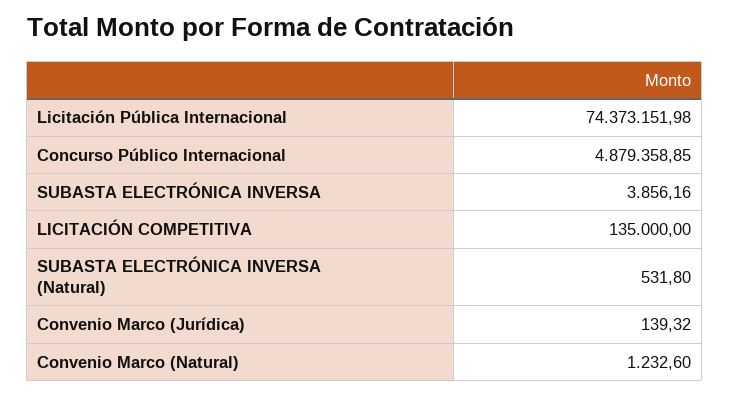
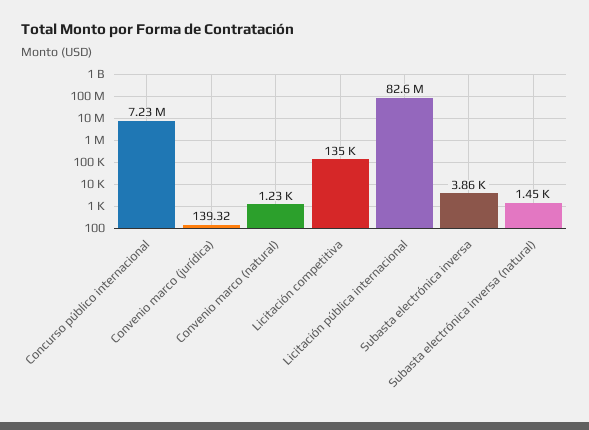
  {
-   "Licitación Pública Internacional": 74373151.98,
+   "Licitación Pública Internacional": 82600000,
-   "Concurso Público Internacional": 4879358.85,
+   "Concurso Público Internacional": 7230000,
    "SUBASTA ELECTRÓNICA INVERSA": 3856.16,
    "LICITACIÓN COMPETITIVA": 135000,
-   "SUBASTA ELECTRÓNICA INVERSA (Natural)": 531.8,
+   "SUBASTA ELECTRÓNICA INVERSA (Natural)": 1450,
    "Convenio Marco (Jurídica)": 139.32,
    "Convenio Marco (Natural)": 1232.6
  }

